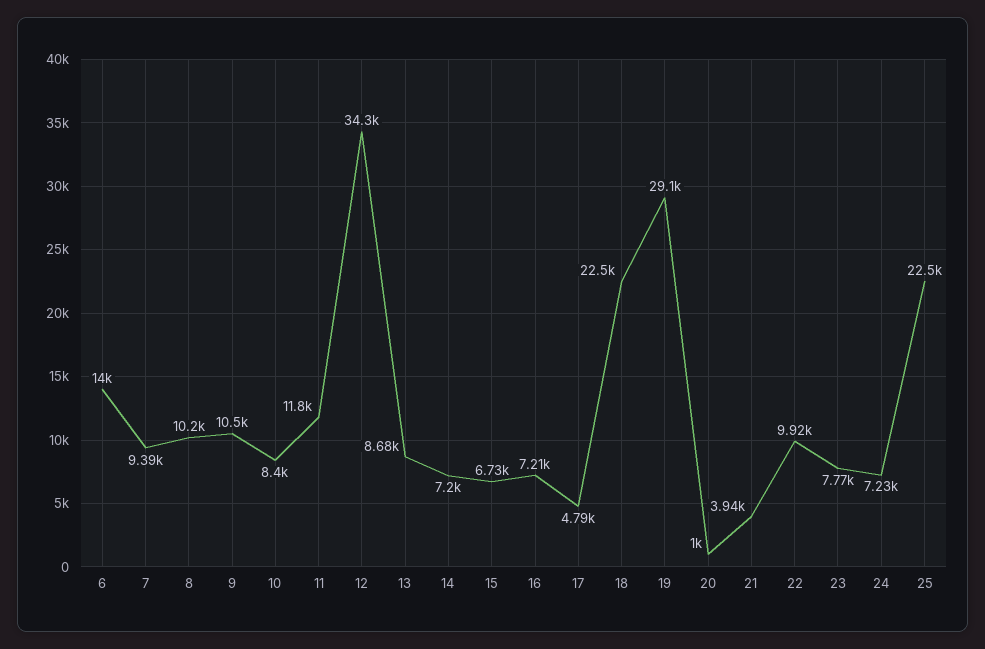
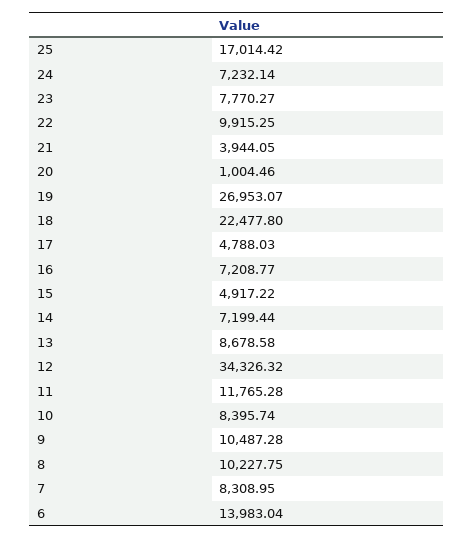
  {
    "6": 13983.04,
-   "7": 9390,
+   "7": 8308.95,
    "8": 10227.75,
    "9": 10487.28,
    "10": 8395.74,
    "11": 11765.28,
    "12": 34326.32,
    "13": 8678.58,
    "14": 7199.44,
-   "15": 6730,
+   "15": 4917.22,
    "16": 7208.77,
    "17": 4788.03,
    "18": 22477.8,
-   "19": 29100,
+   "19": 26953.07,
    "20": 1004.46,
    "21": 3944.05,
    "22": 9915.25,
    "23": 7770.27,
    "24": 7232.14,
-   "25": 22500
+   "25": 17014.42
  }

